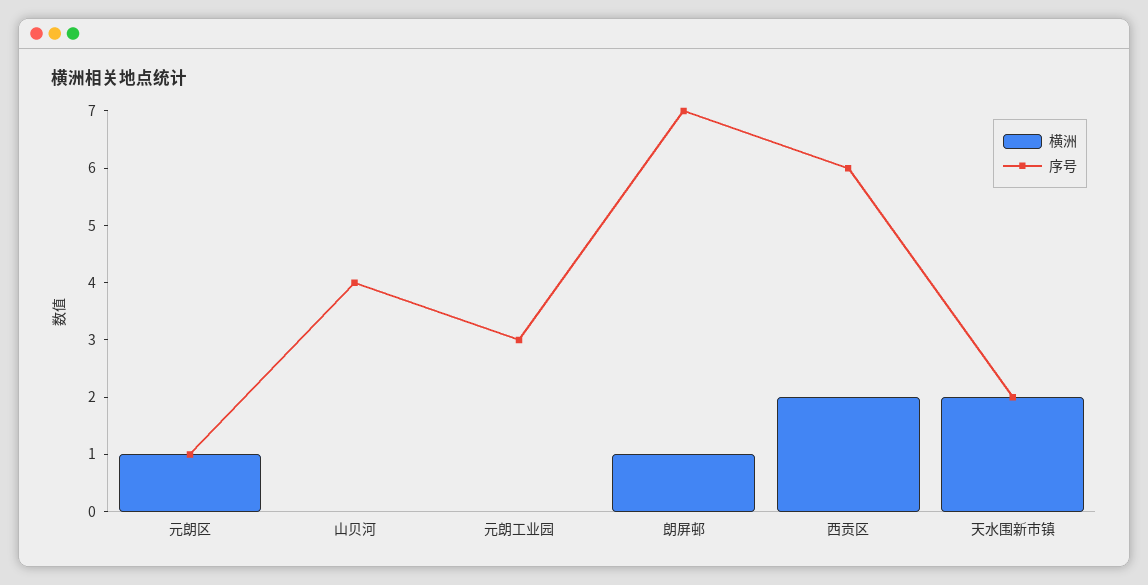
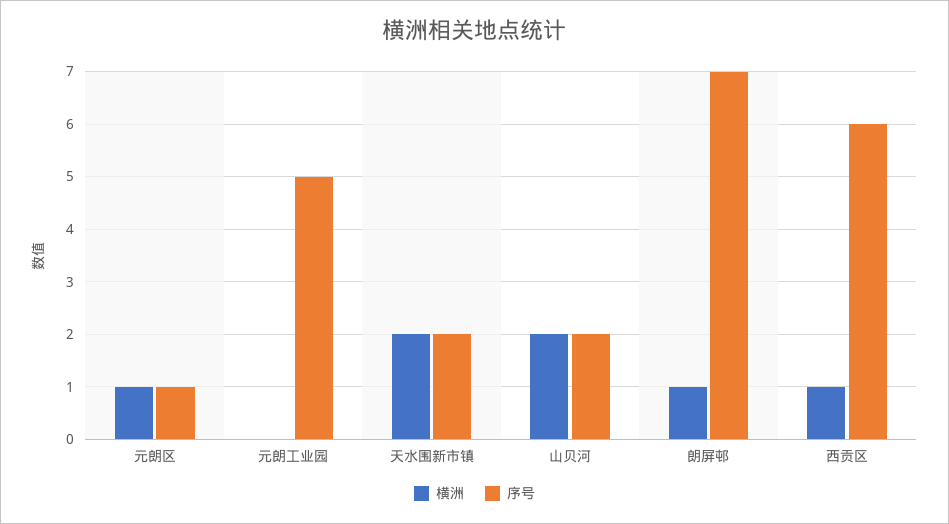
  {
    "横洲": {
      "元朗区": 1,
-     "山贝河": 0,
+     "山贝河": 2,
      "元朗工业园": 0,
      "朗屏邨": 1,
-     "西贡区": 2,
+     "西贡区": 1,
      "天水围新市镇": 2
    },
    "序号": {
      "元朗区": 1,
-     "山贝河": 4,
+     "山贝河": 2,
-     "元朗工业园": 3,
+     "元朗工业园": 5,
      "朗屏邨": 7,
      "西贡区": 6,
      "天水围新市镇": 2
    }
  }

